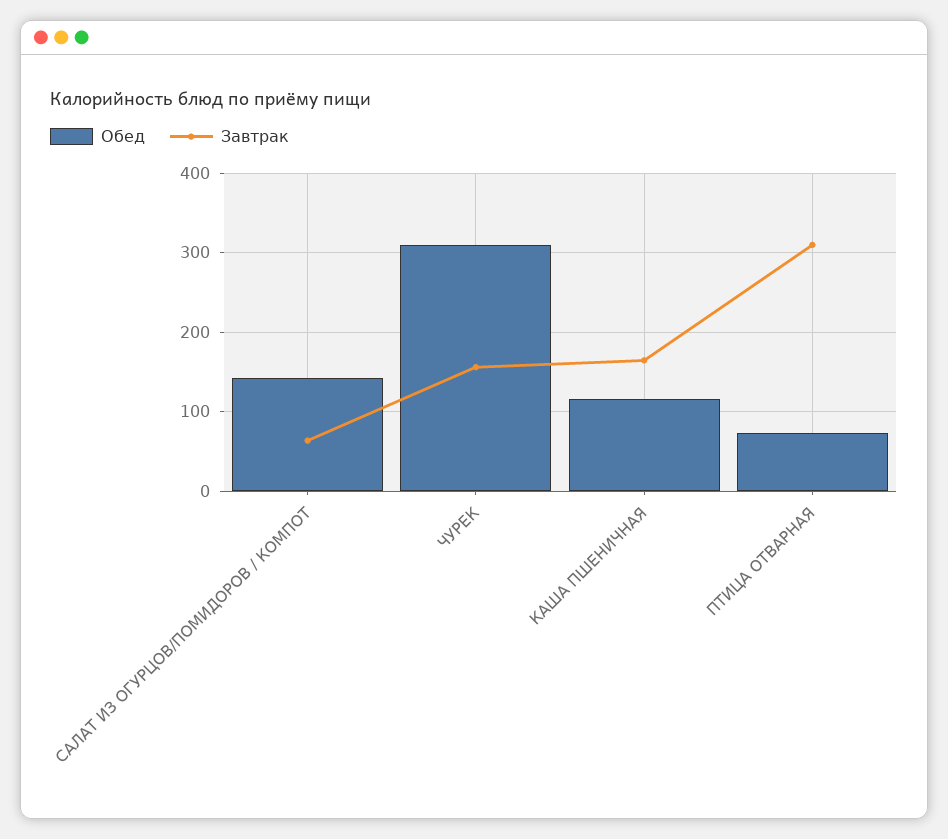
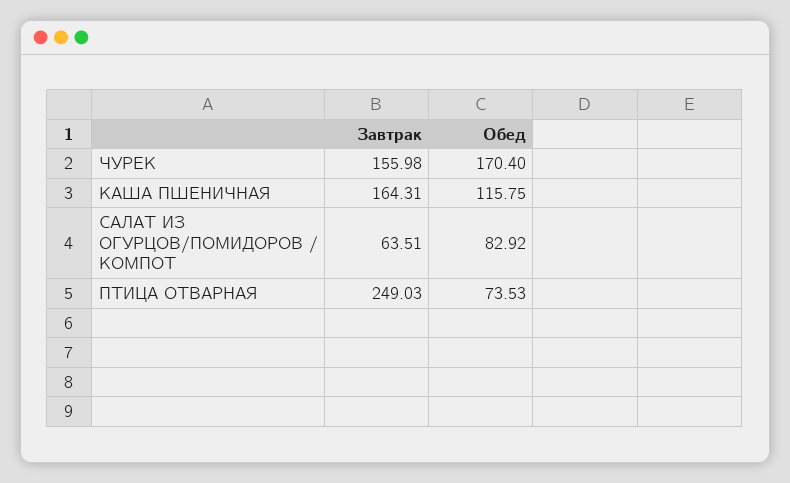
  {
    "Обед": {
-     "САЛАТ ИЗ ОГУРЦОВ/ПОМИДОРОВ / КОМПОТ": 140,
+     "САЛАТ ИЗ ОГУРЦОВ/ПОМИДОРОВ / КОМПОТ": 82.92,
-     "ЧУРЕК": 310,
+     "ЧУРЕК": 170.4,
      "КАША ПШЕНИЧНАЯ": 115.75,
      "ПТИЦА ОТВАРНАЯ": 73.53
    },
    "Завтрак": {
      "САЛАТ ИЗ ОГУРЦОВ/ПОМИДОРОВ / КОМПОТ": 63.51,
      "ЧУРЕК": 155.98,
      "КАША ПШЕНИЧНАЯ": 164.31,
-     "ПТИЦА ОТВАРНАЯ": 310
+     "ПТИЦА ОТВАРНАЯ": 249.03
    }
  }

